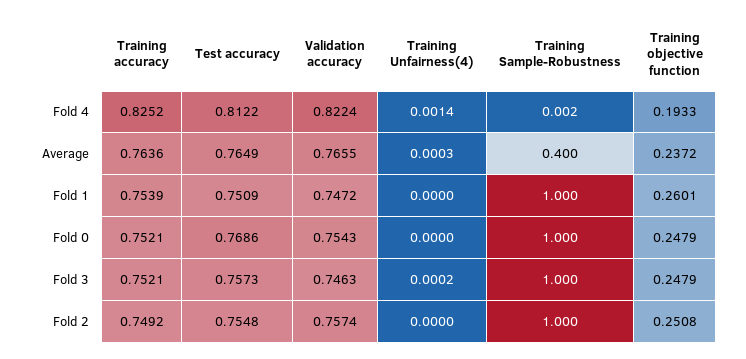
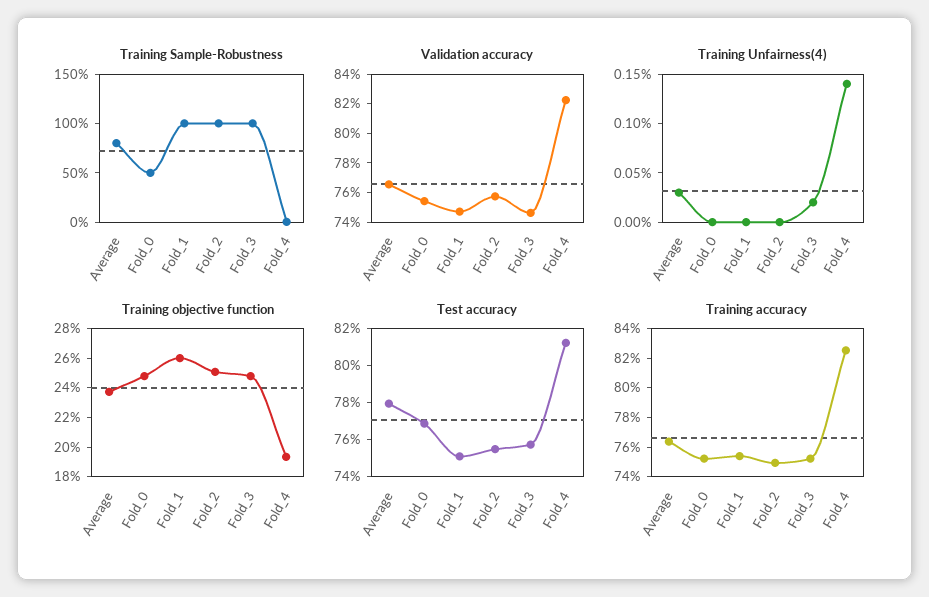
  {
    "Training accuracy": {
      "Fold 4": 0.8252,
      "Average": 0.7636,
      "Fold 1": 0.7539,
      "Fold 0": 0.7521,
      "Fold 3": 0.7521,
      "Fold 2": 0.7492
    },
    "Test accuracy": {
      "Fold 4": 0.8122,
-     "Average": 0.7649,
+     "Average": 0.78,
      "Fold 1": 0.7509,
      "Fold 0": 0.7686,
      "Fold 3": 0.7573,
      "Fold 2": 0.7548
    },
    "Validation accuracy": {
      "Fold 4": 0.8224,
      "Average": 0.7655,
      "Fold 1": 0.7472,
      "Fold 0": 0.7543,
      "Fold 3": 0.7463,
      "Fold 2": 0.7574
    },
    "Training Unfairness(4)": {
      "Fold 4": 0.0014,
      "Average": 0.0003,
      "Fold 1": 0,
      "Fold 0": 0,
      "Fold 3": 0.0002,
      "Fold 2": 0
    },
    "Training Sample-Robustness": {
      "Fold 4": 0.002,
-     "Average": 0.4,
+     "Average": 0.8,
      "Fold 1": 1,
-     "Fold 0": 1,
+     "Fold 0": 0.5,
      "Fold 3": 1,
      "Fold 2": 1
    },
    "Training objective function": {
      "Fold 4": 0.1933,
      "Average": 0.2372,
      "Fold 1": 0.2601,
      "Fold 0": 0.2479,
      "Fold 3": 0.2479,
      "Fold 2": 0.2508
    }
  }

